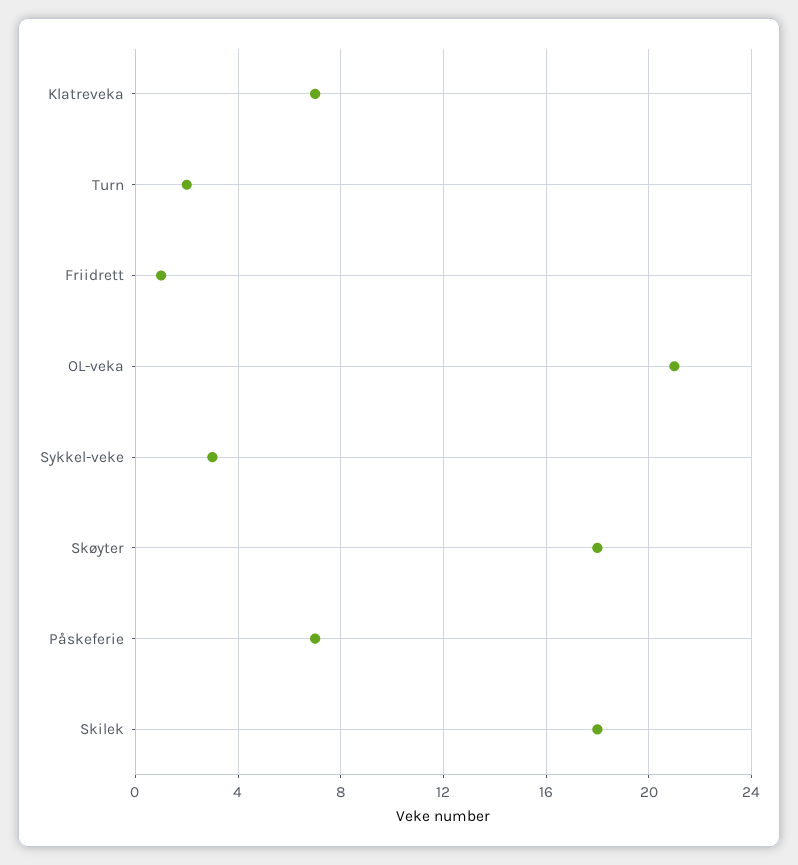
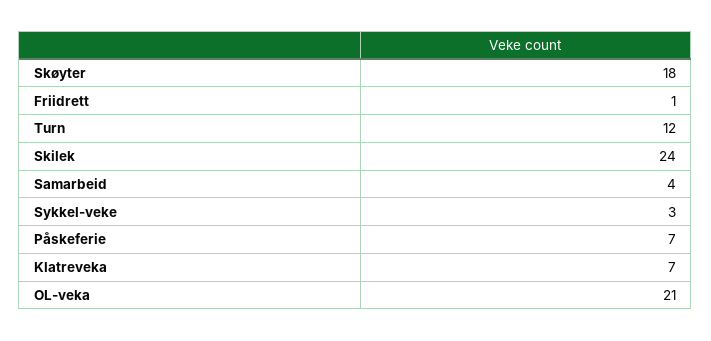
  {
    "Klatreveka": 7,
-   "Turn": 2,
+   "Turn": 12,
    "Friidrett": 1,
    "OL-veka": 21,
    "Sykkel-veke": 3,
    "Skøyter": 18,
    "Påskeferie": 7,
-   "Skilek": 18
+   "Skilek": 24,
+   "Samarbeid": 4
  }

